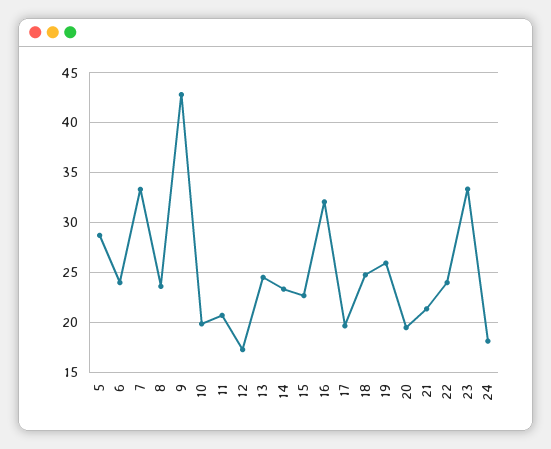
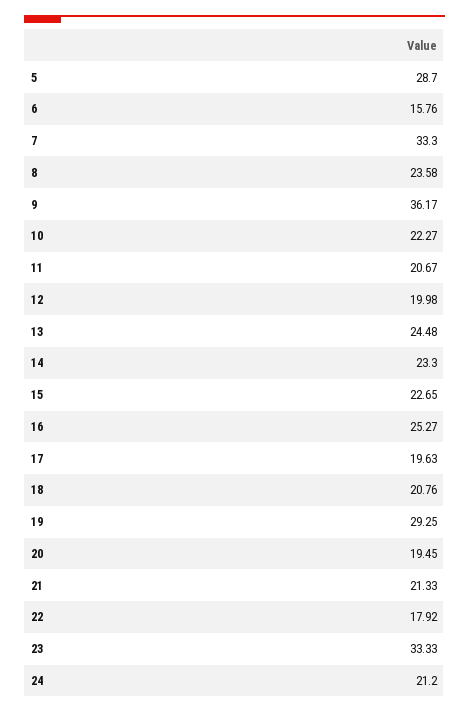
  {
    "5": 28.7,
-   "6": 24,
+   "6": 15.76,
    "7": 33.3,
    "8": 23.58,
-   "9": 43,
+   "9": 36.17,
-   "10": 20,
+   "10": 22.27,
    "11": 20.67,
-   "12": 17,
+   "12": 19.98,
    "13": 24.48,
    "14": 23.3,
    "15": 22.65,
-   "16": 32,
+   "16": 25.27,
    "17": 19.63,
-   "18": 25,
+   "18": 20.76,
-   "19": 26,
+   "19": 29.25,
    "20": 19.45,
    "21": 21.33,
-   "22": 24,
+   "22": 17.92,
    "23": 33.33,
-   "24": 18
+   "24": 21.2
  }

